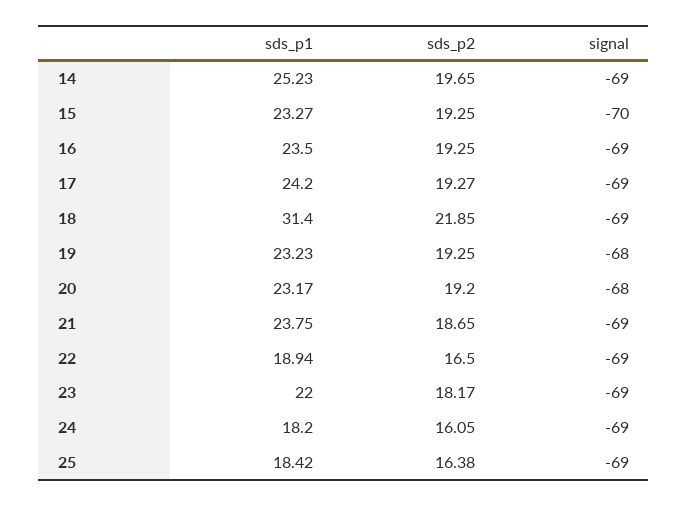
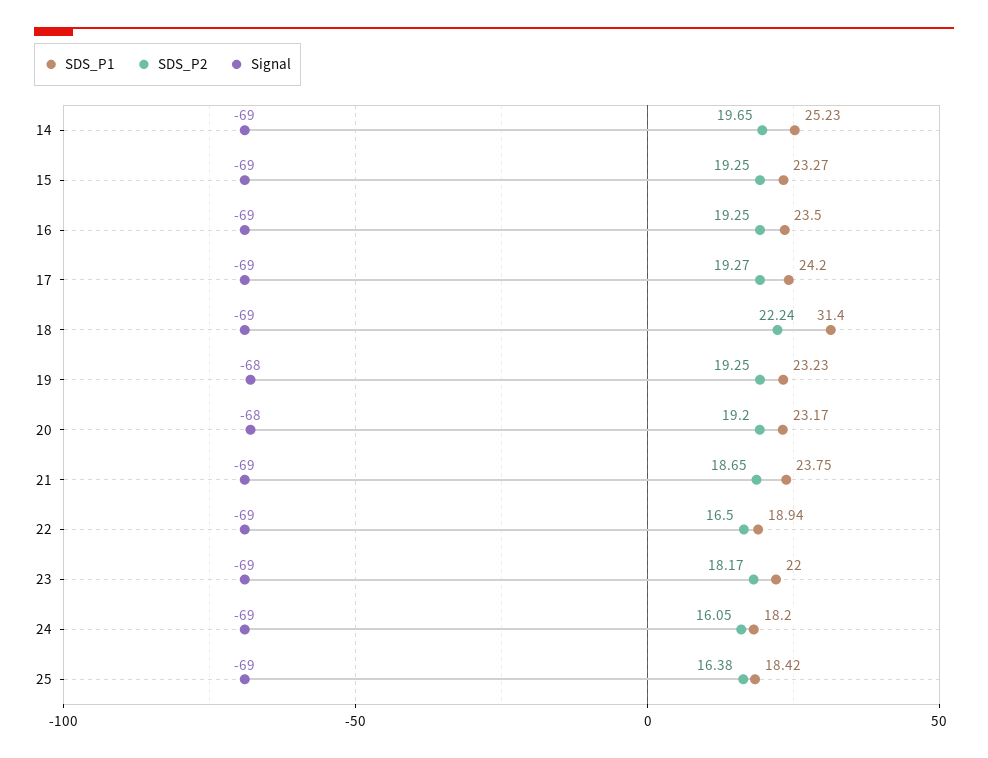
  {
    "sds_p1": {
      "14": 25.23,
      "15": 23.27,
      "16": 23.5,
      "17": 24.2,
      "18": 31.4,
      "19": 23.23,
      "20": 23.17,
      "21": 23.75,
      "22": 18.94,
      "23": 22,
      "24": 18.2,
      "25": 18.42
    },
    "sds_p2": {
      "14": 19.65,
      "15": 19.25,
      "16": 19.25,
      "17": 19.27,
-     "18": 21.85,
+     "18": 22.24,
      "19": 19.25,
      "20": 19.2,
      "21": 18.65,
      "22": 16.5,
      "23": 18.17,
      "24": 16.05,
      "25": 16.38
    },
    "signal": {
      "14": -69,
-     "15": -70,
+     "15": -69,
      "16": -69,
      "17": -69,
      "18": -69,
      "19": -68,
      "20": -68,
      "21": -69,
      "22": -69,
      "23": -69,
      "24": -69,
      "25": -69
    }
  }

